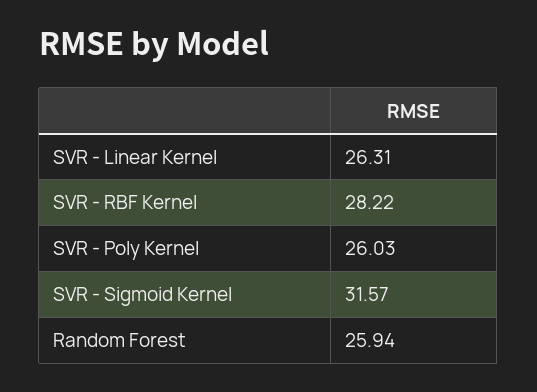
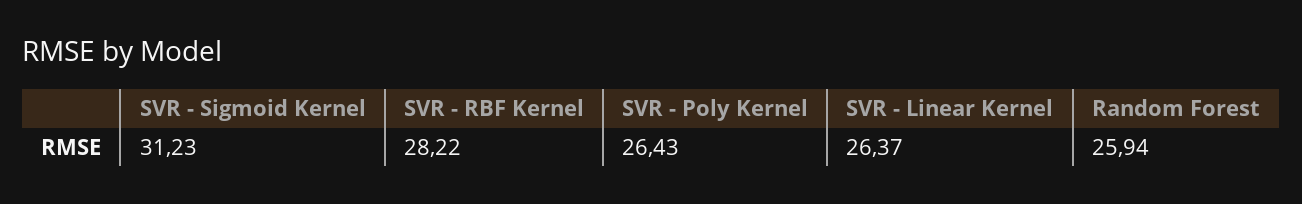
  {
-   "SVR - Linear Kernel": 26.31,
+   "SVR - Linear Kernel": 26.37,
    "SVR - RBF Kernel": 28.22,
-   "SVR - Poly Kernel": 26.03,
+   "SVR - Poly Kernel": 26.43,
-   "SVR - Sigmoid Kernel": 31.57,
+   "SVR - Sigmoid Kernel": 31.23,
    "Random Forest": 25.94
  }

